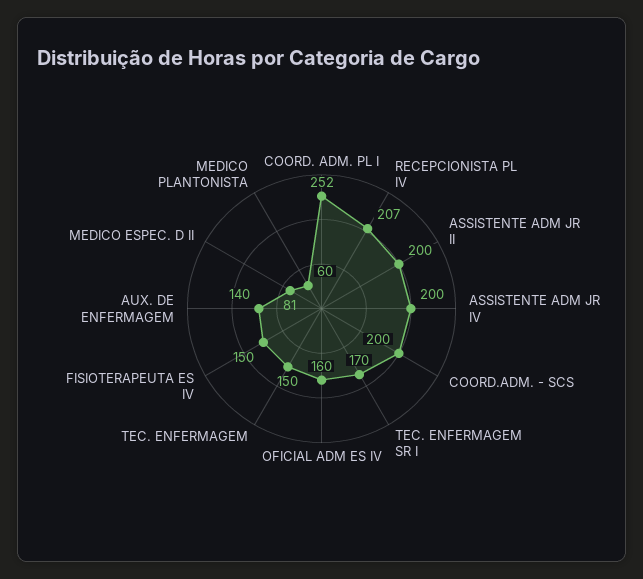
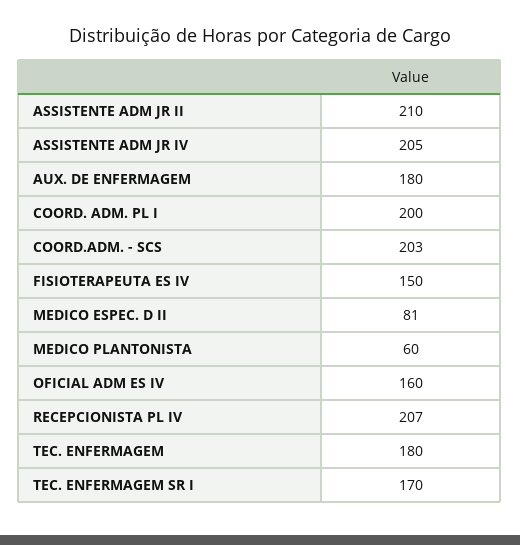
  {
-   "COORD. ADM. PL I": 252,
+   "COORD. ADM. PL I": 200,
    "RECEPCIONISTA PL IV": 207,
-   "ASSISTENTE ADM JR II": 200,
+   "ASSISTENTE ADM JR II": 210,
-   "ASSISTENTE ADM JR IV": 200,
+   "ASSISTENTE ADM JR IV": 205,
-   "COORD.ADM. - SCS": 200,
+   "COORD.ADM. - SCS": 203,
    "TEC. ENFERMAGEM SR I": 170,
    "OFICIAL ADM ES IV": 160,
-   "TEC. ENFERMAGEM": 150,
+   "TEC. ENFERMAGEM": 180,
    "FISIOTERAPEUTA ES IV": 150,
-   "AUX. DE ENFERMAGEM": 140,
+   "AUX. DE ENFERMAGEM": 180,
    "MEDICO ESPEC. D II": 81,
    "MEDICO PLANTONISTA": 60
  }

